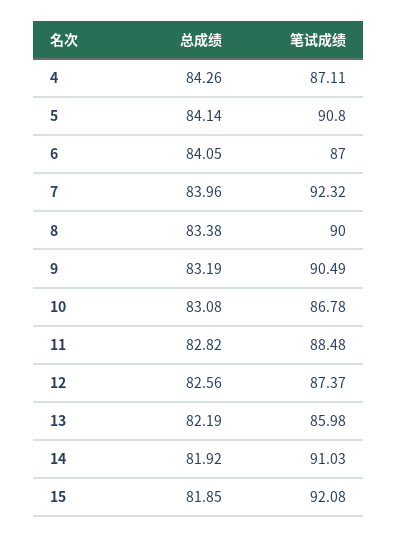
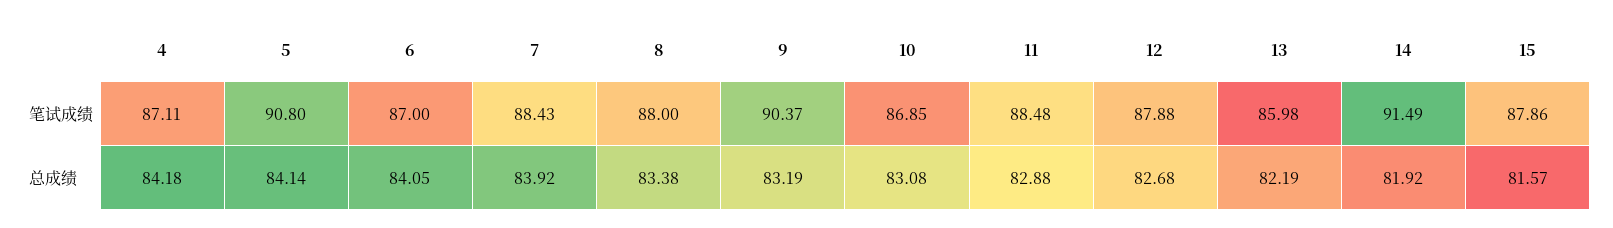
  {
    "总成绩": {
-     "4": 84.26,
+     "4": 84.18,
      "5": 84.14,
      "6": 84.05,
-     "7": 83.96,
+     "7": 83.92,
      "8": 83.38,
      "9": 83.19,
      "10": 83.08,
-     "11": 82.82,
+     "11": 82.88,
-     "12": 82.56,
+     "12": 82.68,
      "13": 82.19,
      "14": 81.92,
-     "15": 81.85
+     "15": 81.57
    },
    "笔试成绩": {
      "4": 87.11,
      "5": 90.8,
      "6": 87,
-     "7": 92.32,
+     "7": 88.43,
-     "8": 90,
+     "8": 88,
-     "9": 90.49,
+     "9": 90.37,
-     "10": 86.78,
+     "10": 86.85,
      "11": 88.48,
-     "12": 87.37,
+     "12": 87.88,
      "13": 85.98,
-     "14": 91.03,
+     "14": 91.49,
-     "15": 92.08
+     "15": 87.86
    }
  }

